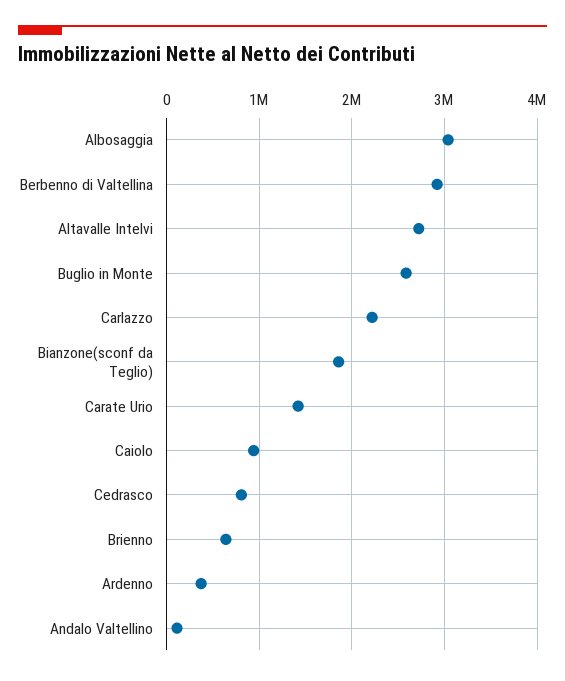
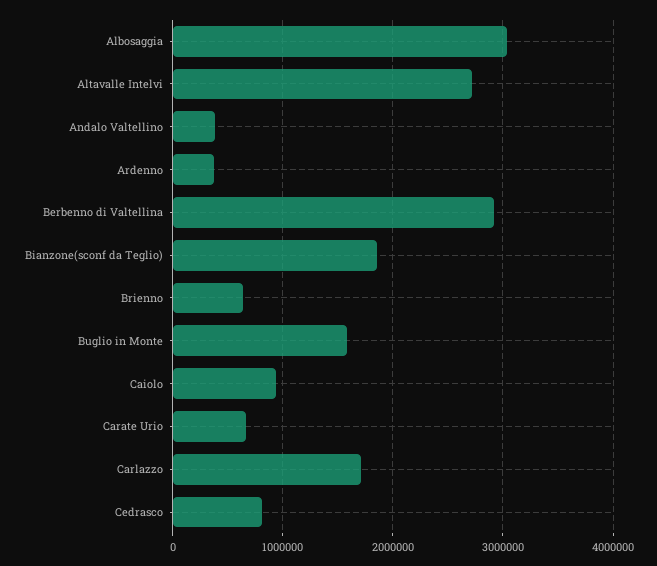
  {
    "Albosaggia": 3000000,
    "Berbenno di Valtellina": 2900000,
    "Altavalle Intelvi": 2700000,
-   "Buglio in Monte": 2600000,
+   "Buglio in Monte": 1600000,
-   "Carlazzo": 2200000,
+   "Carlazzo": 1700000,
    "Bianzone(sconf da Teglio)": 1900000,
-   "Carate Urio": 1400000,
+   "Carate Urio": 700000,
    "Caiolo": 900000,
    "Cedrasco": 800000,
    "Brienno": 600000,
    "Ardenno": 400000,
-   "Andalo Valtellino": 100000
+   "Andalo Valtellino": 400000
  }

